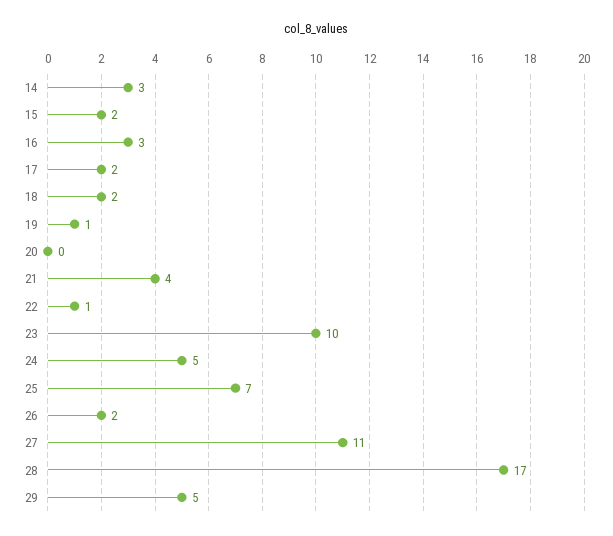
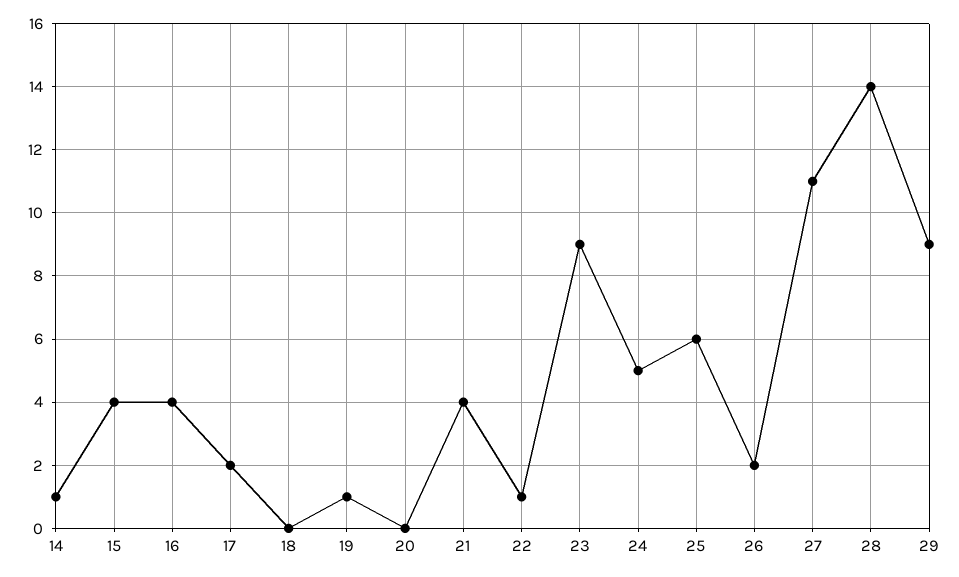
  {
-   "14": 3,
+   "14": 1,
-   "15": 2,
+   "15": 4,
-   "16": 3,
+   "16": 4,
    "17": 2,
-   "18": 2,
+   "18": 0,
    "19": 1,
    "20": 0,
    "21": 4,
    "22": 1,
-   "23": 10,
+   "23": 9,
    "24": 5,
-   "25": 7,
+   "25": 6,
    "26": 2,
    "27": 11,
-   "28": 17,
+   "28": 14,
-   "29": 5
+   "29": 9
  }

